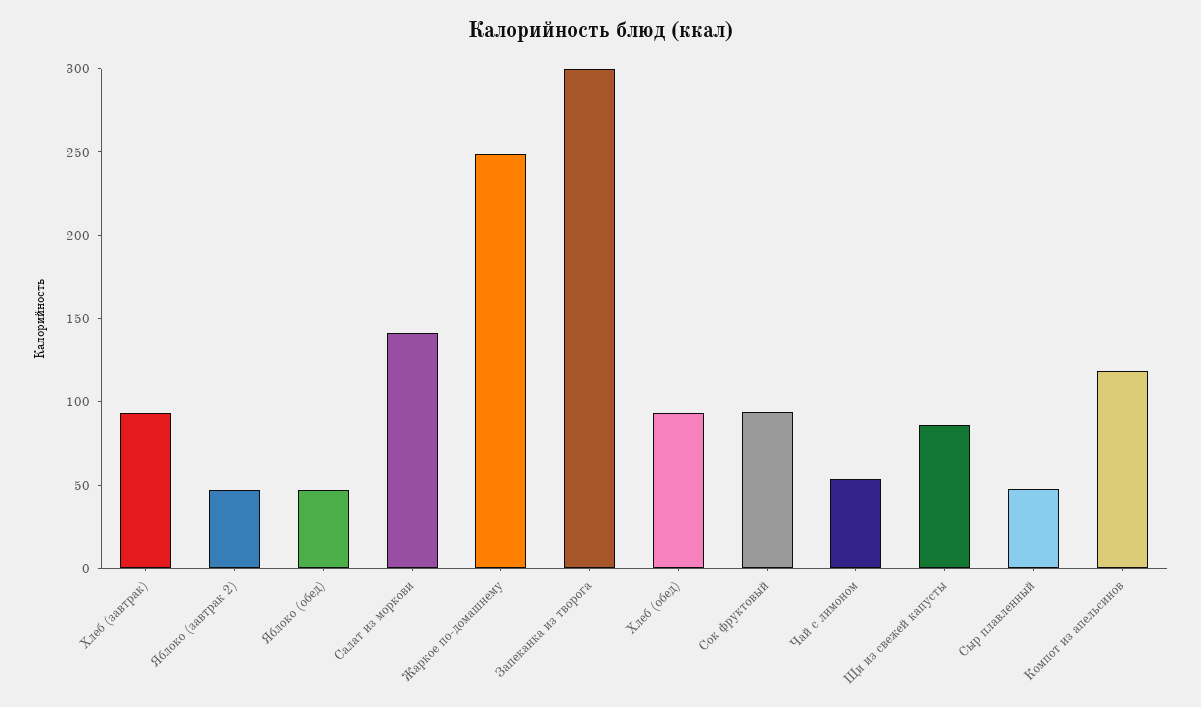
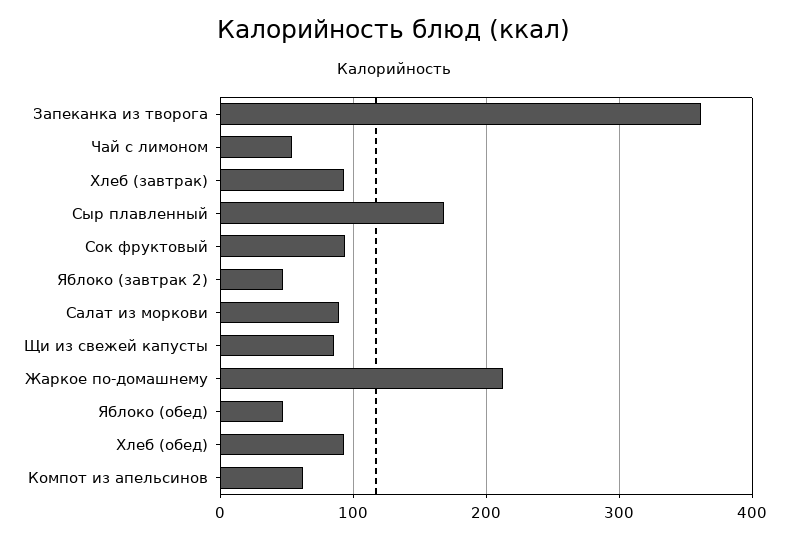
  {
    "Хлеб (завтрак)": 90,
    "Яблоко (завтрак 2)": 50,
    "Яблоко (обед)": 50,
-   "Салат из моркови": 140,
+   "Салат из моркови": 90,
-   "Жаркое по-домашнему": 250,
+   "Жаркое по-домашнему": 210,
-   "Запеканка из творога": 300,
+   "Запеканка из творога": 360,
    "Хлеб (обед)": 90,
    "Сок фруктовый": 90,
    "Чай с лимоном": 50,
    "Щи из свежей капусты": 90,
-   "Сыр плавленный": 50,
+   "Сыр плавленный": 170,
-   "Компот из апельсинов": 120
+   "Компот из апельсинов": 60
  }

